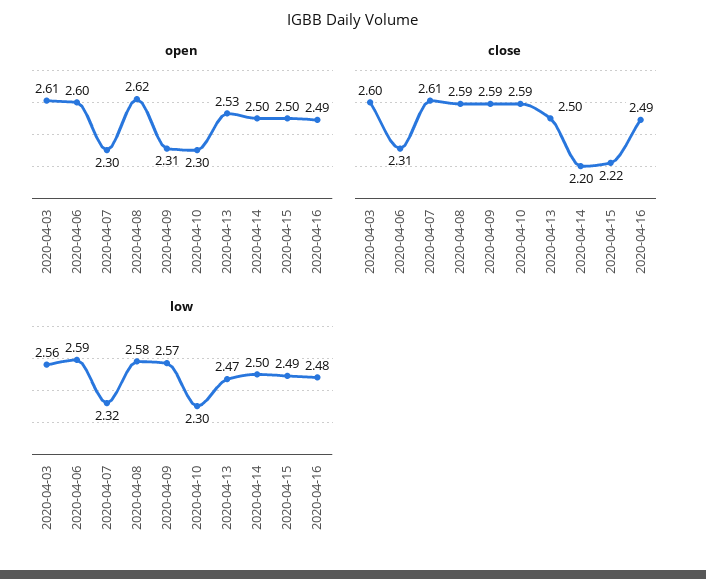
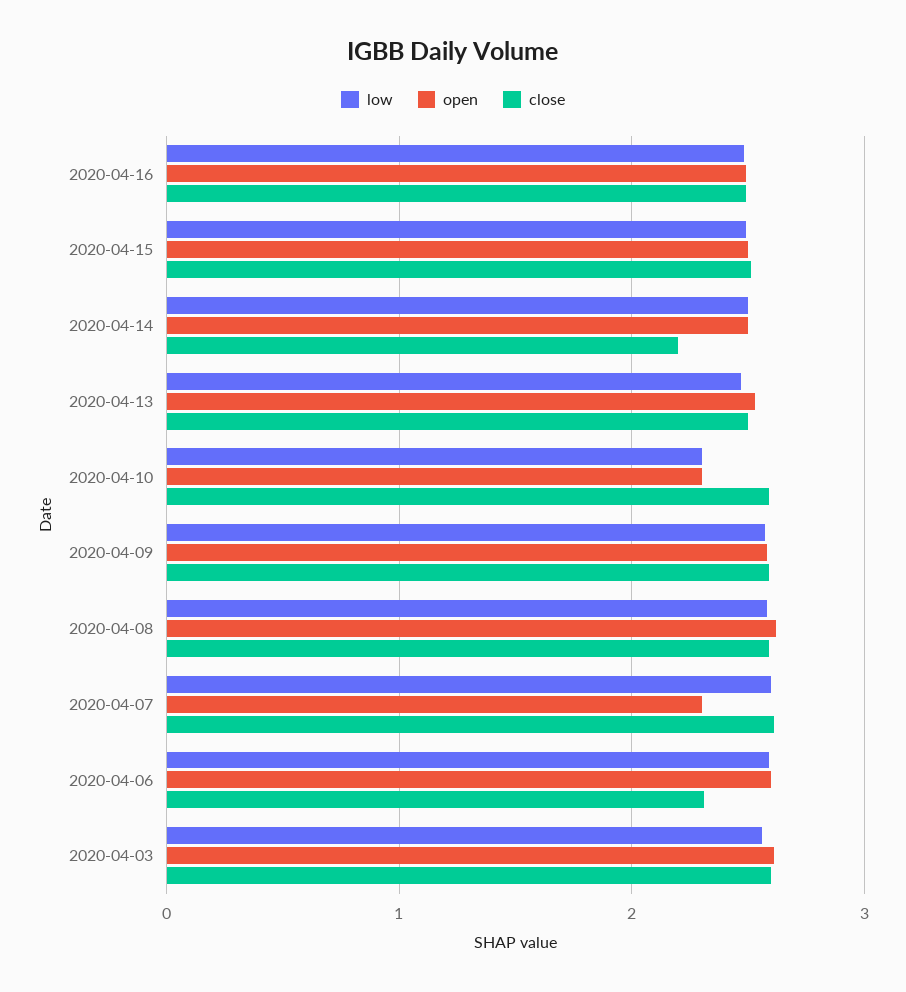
  {
    "open": {
      "2020-04-03": 2.61,
      "2020-04-06": 2.6,
      "2020-04-07": 2.3,
      "2020-04-08": 2.62,
-     "2020-04-09": 2.31,
+     "2020-04-09": 2.6,
      "2020-04-10": 2.3,
      "2020-04-13": 2.53,
      "2020-04-14": 2.5,
      "2020-04-15": 2.5,
      "2020-04-16": 2.49
    },
    "close": {
      "2020-04-03": 2.6,
      "2020-04-06": 2.31,
      "2020-04-07": 2.61,
      "2020-04-08": 2.59,
      "2020-04-09": 2.59,
      "2020-04-10": 2.59,
      "2020-04-13": 2.5,
      "2020-04-14": 2.2,
-     "2020-04-15": 2.22,
+     "2020-04-15": 2.5,
      "2020-04-16": 2.49
    },
    "low": {
      "2020-04-03": 2.56,
      "2020-04-06": 2.59,
-     "2020-04-07": 2.32,
+     "2020-04-07": 2.6,
      "2020-04-08": 2.58,
      "2020-04-09": 2.57,
      "2020-04-10": 2.3,
      "2020-04-13": 2.47,
      "2020-04-14": 2.5,
      "2020-04-15": 2.49,
      "2020-04-16": 2.48
    }
  }

